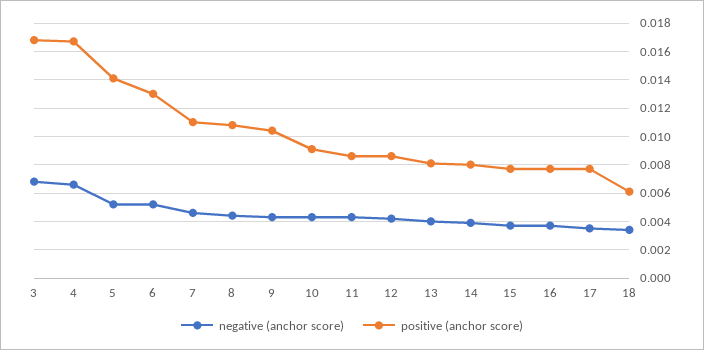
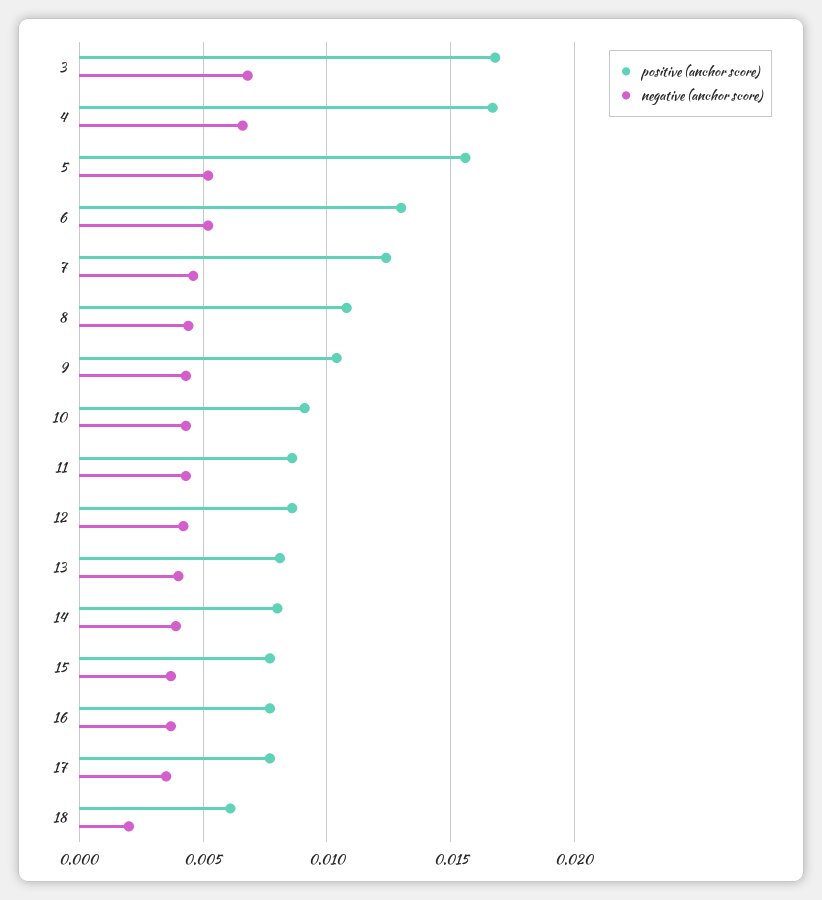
  {
    "negative (anchor score)": {
      "3": 0.007,
      "4": 0.0065,
      "5": 0.005,
      "6": 0.005,
      "7": 0.0045,
      "8": 0.0045,
      "9": 0.0045,
      "10": 0.0045,
      "11": 0.0045,
      "12": 0.004,
      "13": 0.004,
      "14": 0.004,
      "15": 0.0035,
      "16": 0.0035,
      "17": 0.0035,
-     "18": 0.0035
+     "18": 0.002
    },
    "positive (anchor score)": {
      "3": 0.017,
      "4": 0.0165,
-     "5": 0.014,
+     "5": 0.0155,
      "6": 0.013,
-     "7": 0.011,
+     "7": 0.0125,
      "8": 0.011,
      "9": 0.0105,
      "10": 0.009,
      "11": 0.0085,
      "12": 0.0085,
      "13": 0.008,
      "14": 0.008,
      "15": 0.0075,
      "16": 0.0075,
      "17": 0.0075,
      "18": 0.006
    }
  }

